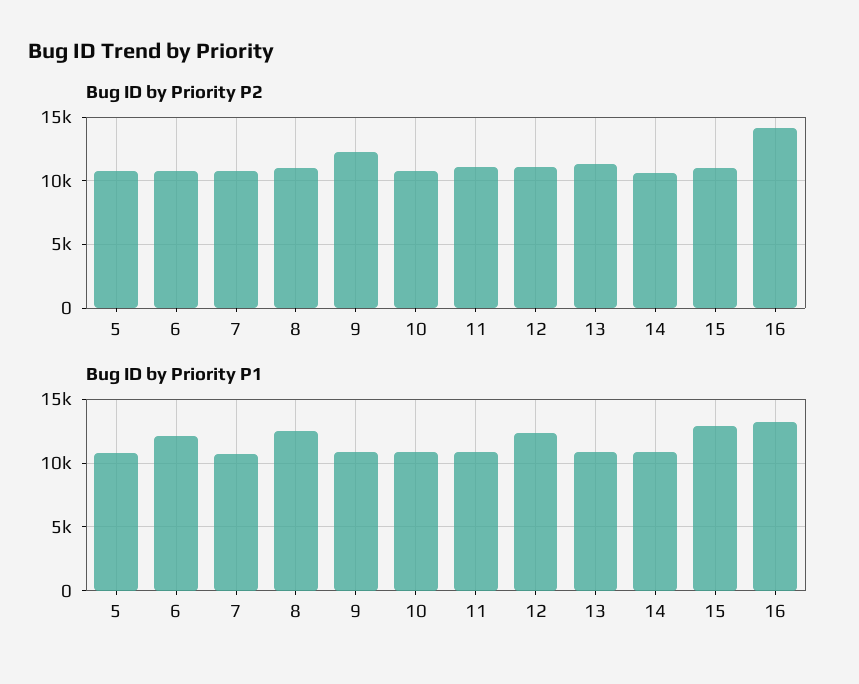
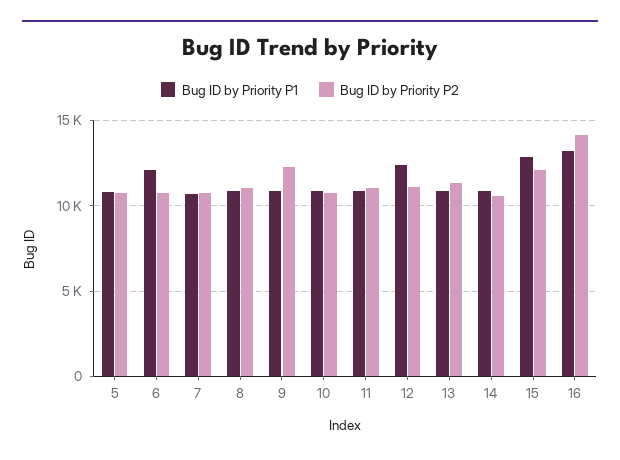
  {
    "Bug ID by Priority P2": {
      "5": 11000,
      "6": 11000,
      "7": 11000,
      "8": 11000,
      "9": 12500,
      "10": 11000,
      "11": 11000,
      "12": 11000,
      "13": 11500,
      "14": 10500,
-     "15": 11000,
+     "15": 12000,
      "16": 14000
    },
    "Bug ID by Priority P1": {
      "5": 11000,
      "6": 12000,
      "7": 10500,
-     "8": 12500,
+     "8": 11000,
      "9": 11000,
      "10": 11000,
      "11": 11000,
      "12": 12500,
      "13": 11000,
      "14": 11000,
      "15": 13000,
      "16": 13000
    }
  }

